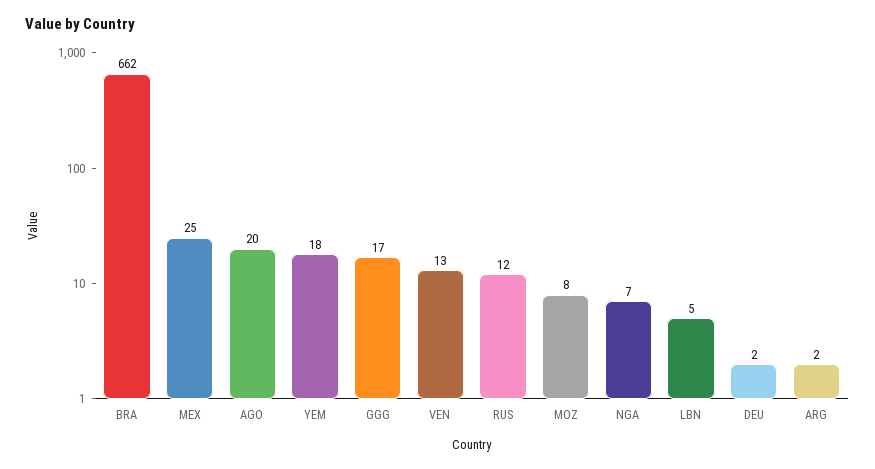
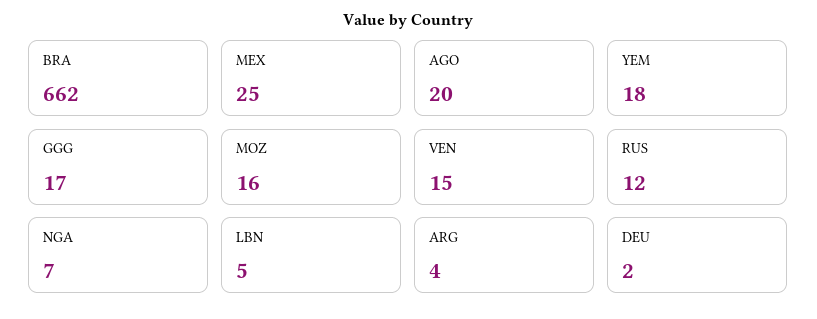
  {
    "BRA": 662,
    "MEX": 25,
    "AGO": 20,
    "YEM": 18,
    "GGG": 17,
-   "VEN": 13,
+   "VEN": 15,
    "RUS": 12,
-   "MOZ": 8,
+   "MOZ": 16,
    "NGA": 7,
    "LBN": 5,
    "DEU": 2,
-   "ARG": 2
+   "ARG": 4
  }

